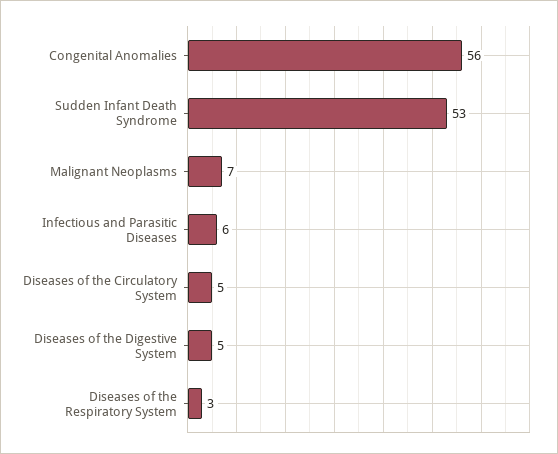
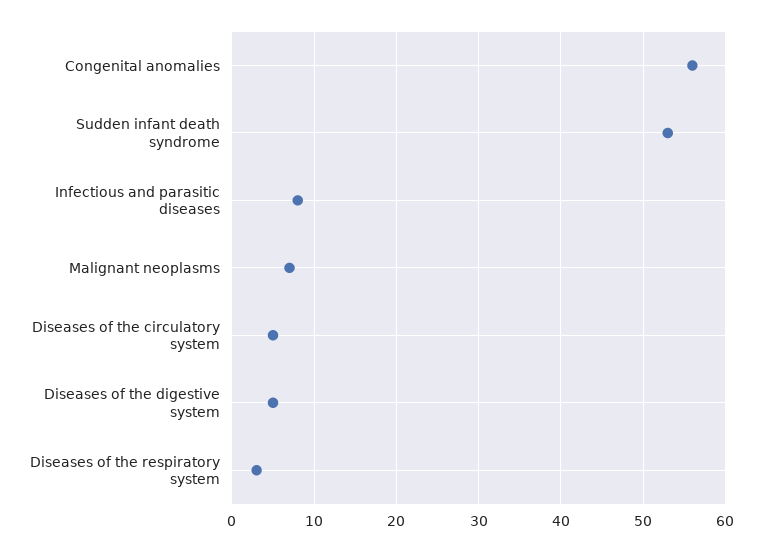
  {
    "Congenital Anomalies": 56,
    "Sudden Infant Death Syndrome": 53,
    "Malignant Neoplasms": 7,
-   "Infectious and Parasitic Diseases": 6,
+   "Infectious and Parasitic Diseases": 8,
    "Diseases of the Circulatory System": 5,
    "Diseases of the Digestive System": 5,
    "Diseases of the Respiratory System": 3
  }

